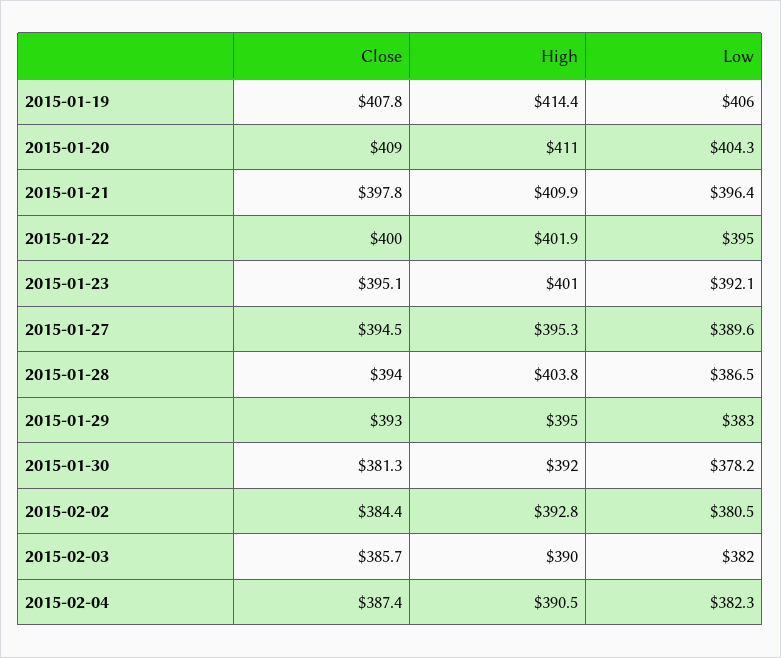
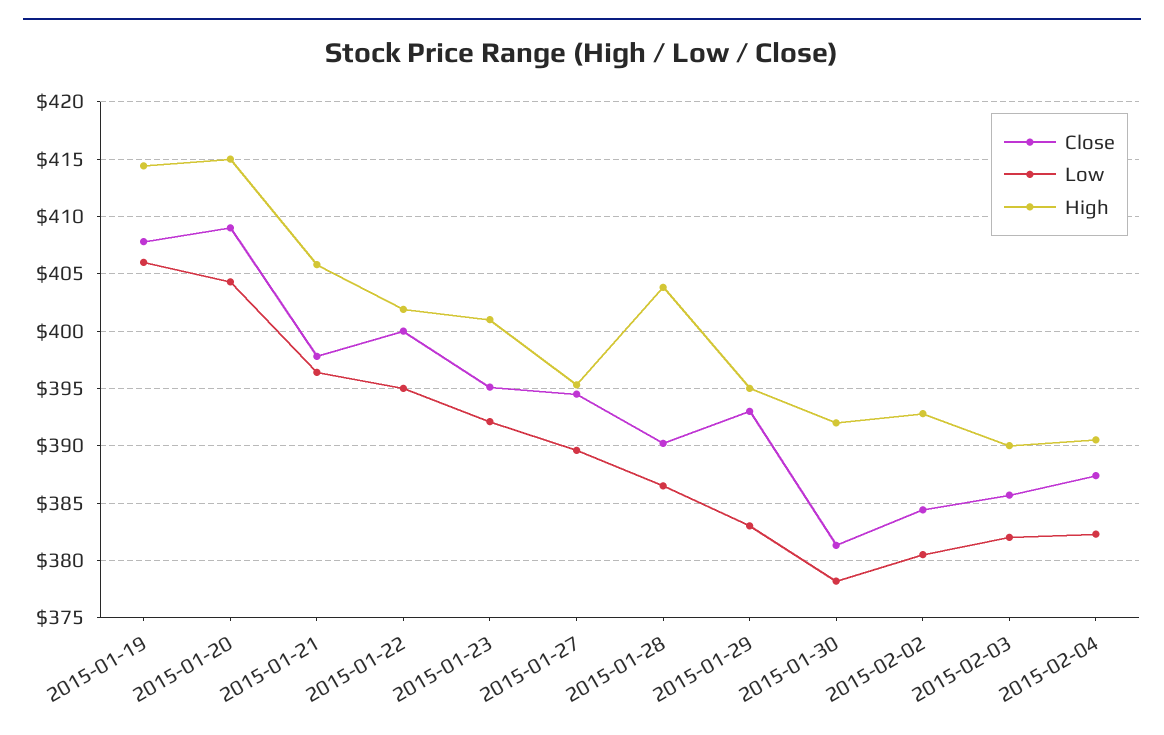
  {
    "Close": {
      "2015-01-19": 407.8,
      "2015-01-20": 409,
      "2015-01-21": 397.8,
      "2015-01-22": 400,
      "2015-01-23": 395.1,
      "2015-01-27": 394.5,
-     "2015-01-28": 394,
+     "2015-01-28": 390,
      "2015-01-29": 393,
      "2015-01-30": 381.3,
      "2015-02-02": 384.4,
      "2015-02-03": 385.7,
      "2015-02-04": 387.4
    },
    "High": {
      "2015-01-19": 414.4,
-     "2015-01-20": 411,
+     "2015-01-20": 415,
-     "2015-01-21": 409.9,
+     "2015-01-21": 406,
      "2015-01-22": 401.9,
      "2015-01-23": 401,
      "2015-01-27": 395.3,
      "2015-01-28": 403.8,
      "2015-01-29": 395,
      "2015-01-30": 392,
      "2015-02-02": 392.8,
      "2015-02-03": 390,
      "2015-02-04": 390.5
    },
    "Low": {
      "2015-01-19": 406,
      "2015-01-20": 404.3,
      "2015-01-21": 396.4,
      "2015-01-22": 395,
      "2015-01-23": 392.1,
      "2015-01-27": 389.6,
      "2015-01-28": 386.5,
      "2015-01-29": 383,
      "2015-01-30": 378.2,
      "2015-02-02": 380.5,
      "2015-02-03": 382,
      "2015-02-04": 382.3
    }
  }

